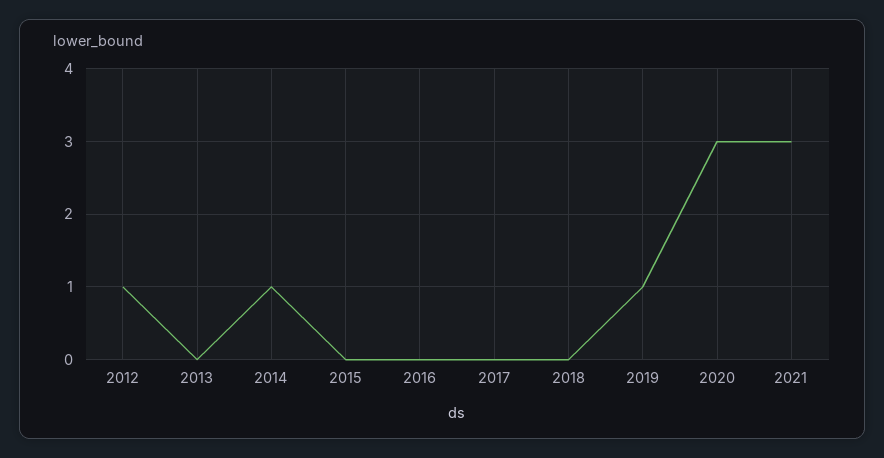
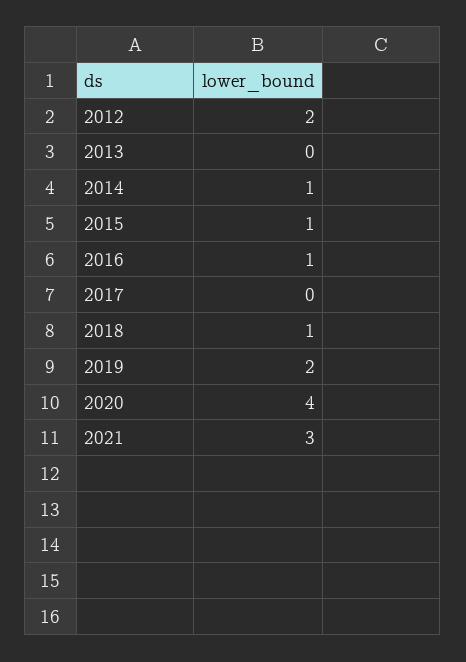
  {
-   "2012": 1,
+   "2012": 2,
    "2013": 0,
    "2014": 1,
-   "2015": 0,
+   "2015": 1,
-   "2016": 0,
+   "2016": 1,
    "2017": 0,
-   "2018": 0,
+   "2018": 1,
-   "2019": 1,
+   "2019": 2,
-   "2020": 3,
+   "2020": 4,
    "2021": 3
  }

